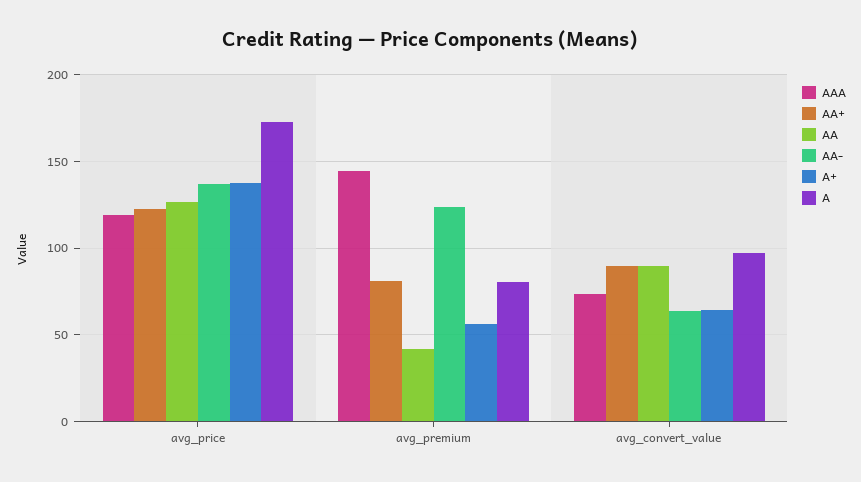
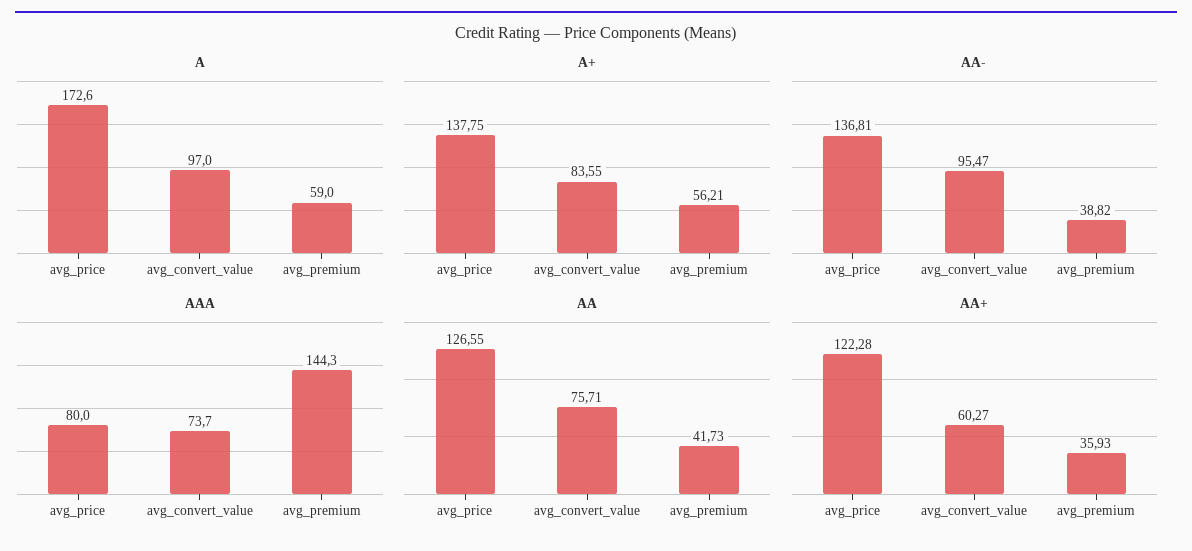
  {
    "AAA": {
-     "avg_price": 120,
+     "avg_price": 80,
      "avg_premium": 144.3,
      "avg_convert_value": 73.7
    },
    "AA+": {
      "avg_price": 122.28,
-     "avg_premium": 80,
+     "avg_premium": 35.93,
-     "avg_convert_value": 90
+     "avg_convert_value": 60.27
    },
    "AA": {
      "avg_price": 126.55,
      "avg_premium": 41.73,
-     "avg_convert_value": 90
+     "avg_convert_value": 75.71
    },
    "AA-": {
      "avg_price": 136.81,
-     "avg_premium": 125,
+     "avg_premium": 38.82,
-     "avg_convert_value": 65
+     "avg_convert_value": 95.47
    },
    "A+": {
      "avg_price": 137.75,
      "avg_premium": 56.21,
-     "avg_convert_value": 65
+     "avg_convert_value": 83.55
    },
    "A": {
      "avg_price": 172.6,
-     "avg_premium": 80,
+     "avg_premium": 59,
      "avg_convert_value": 97
    }
  }

